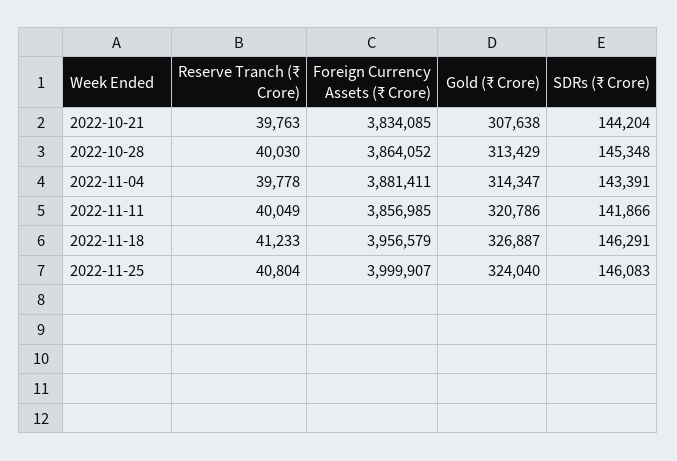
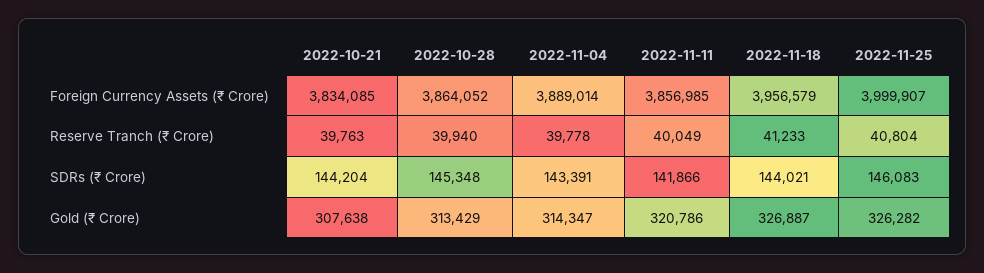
  {
    "Reserve Tranch (₹ Crore)": {
      "2022-10-21": 39763,
-     "2022-10-28": 40030,
+     "2022-10-28": 39940,
      "2022-11-04": 39778,
      "2022-11-11": 40049,
      "2022-11-18": 41233,
      "2022-11-25": 40804
    },
    "Foreign Currency Assets (₹ Crore)": {
      "2022-10-21": 3834085,
      "2022-10-28": 3864052,
-     "2022-11-04": 3881411,
+     "2022-11-04": 3889014,
      "2022-11-11": 3856985,
      "2022-11-18": 3956579,
      "2022-11-25": 3999907
    },
    "Gold (₹ Crore)": {
      "2022-10-21": 307638,
      "2022-10-28": 313429,
      "2022-11-04": 314347,
      "2022-11-11": 320786,
      "2022-11-18": 326887,
-     "2022-11-25": 324040
+     "2022-11-25": 326282
    },
    "SDRs (₹ Crore)": {
      "2022-10-21": 144204,
      "2022-10-28": 145348,
      "2022-11-04": 143391,
      "2022-11-11": 141866,
-     "2022-11-18": 146291,
+     "2022-11-18": 144021,
      "2022-11-25": 146083
    }
  }

